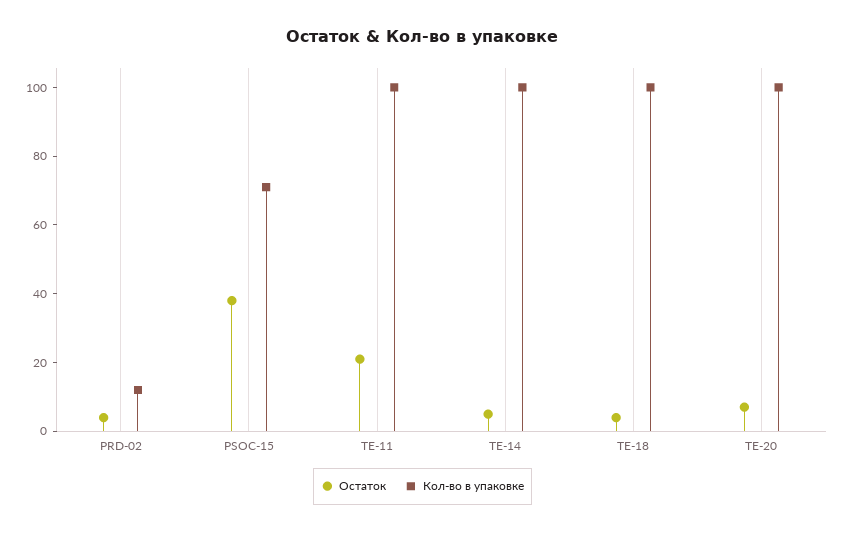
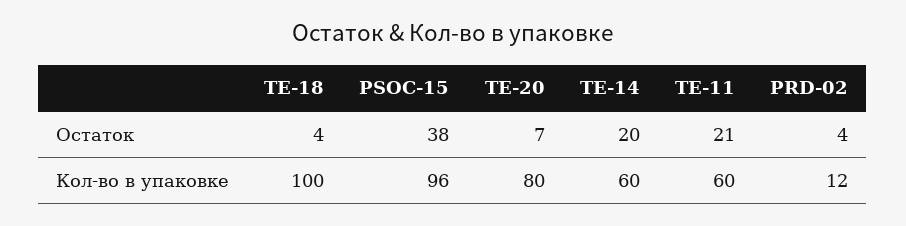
  {
    "Остаток": {
      "PRD-02": 4,
      "PSOC-15": 38,
      "TE-11": 21,
-     "TE-14": 5,
+     "TE-14": 20,
      "TE-18": 4,
      "TE-20": 7
    },
    "Кол-во в упаковке": {
      "PRD-02": 12,
-     "PSOC-15": 70,
+     "PSOC-15": 96,
-     "TE-11": 100,
+     "TE-11": 60,
-     "TE-14": 100,
+     "TE-14": 60,
      "TE-18": 100,
-     "TE-20": 100
+     "TE-20": 80
    }
  }

